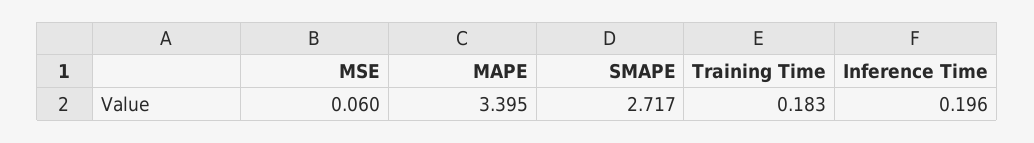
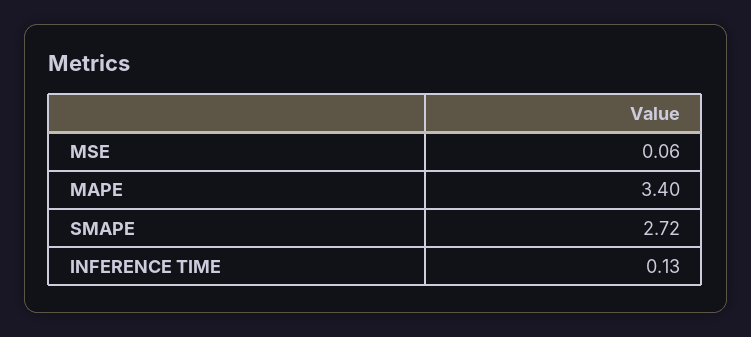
  {
    "MSE": 0.06,
    "MAPE": 3.395,
    "SMAPE": 2.717,
-   "Training Time": 0.183,
-   "Inference Time": 0.196
+   "Inference Time": 0.13
  }

